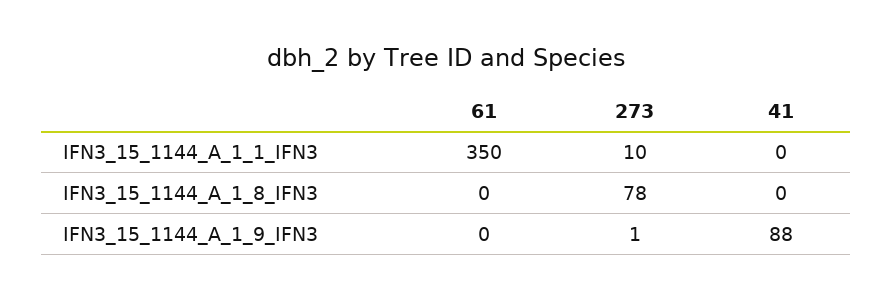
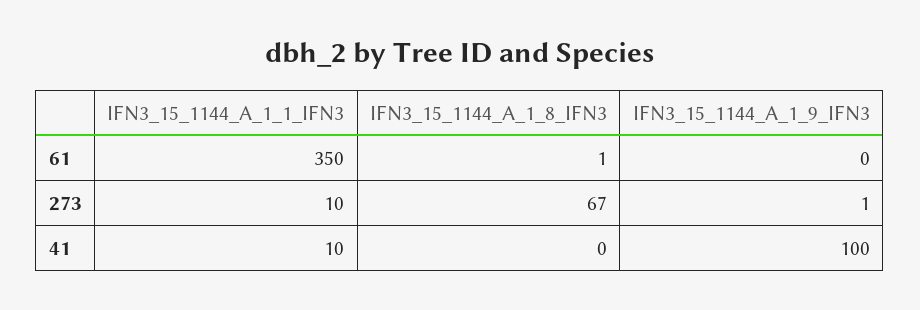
  {
    "61": {
      "IFN3_15_1144_A_1_1_IFN3": 350,
-     "IFN3_15_1144_A_1_8_IFN3": 0,
+     "IFN3_15_1144_A_1_8_IFN3": 1,
      "IFN3_15_1144_A_1_9_IFN3": 0
    },
    "273": {
      "IFN3_15_1144_A_1_1_IFN3": 10,
-     "IFN3_15_1144_A_1_8_IFN3": 78,
+     "IFN3_15_1144_A_1_8_IFN3": 67,
      "IFN3_15_1144_A_1_9_IFN3": 1
    },
    "41": {
-     "IFN3_15_1144_A_1_1_IFN3": 0,
+     "IFN3_15_1144_A_1_1_IFN3": 10,
      "IFN3_15_1144_A_1_8_IFN3": 0,
-     "IFN3_15_1144_A_1_9_IFN3": 88
+     "IFN3_15_1144_A_1_9_IFN3": 100
    }
  }

